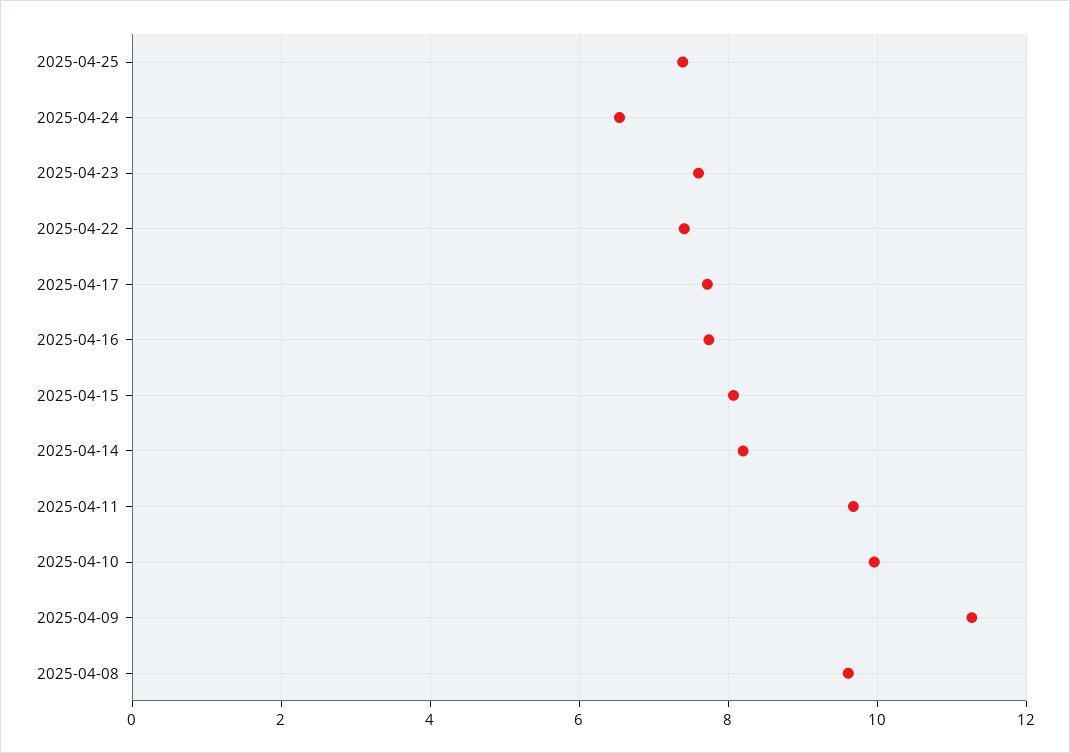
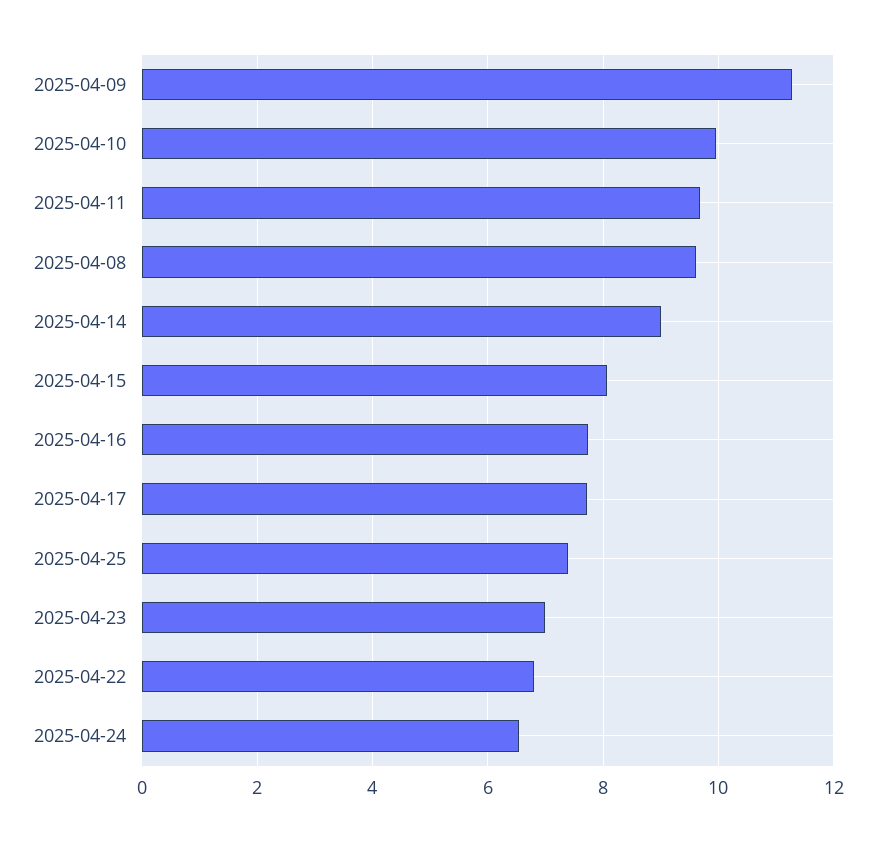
  {
    "2025-04-25": 7.4,
    "2025-04-24": 6.6,
-   "2025-04-23": 7.6,
+   "2025-04-23": 7,
-   "2025-04-22": 7.4,
+   "2025-04-22": 6.8,
    "2025-04-17": 7.8,
    "2025-04-16": 7.8,
    "2025-04-15": 8,
-   "2025-04-14": 8.2,
+   "2025-04-14": 9,
    "2025-04-11": 9.6,
    "2025-04-10": 10,
    "2025-04-09": 11.2,
    "2025-04-08": 9.6
  }

